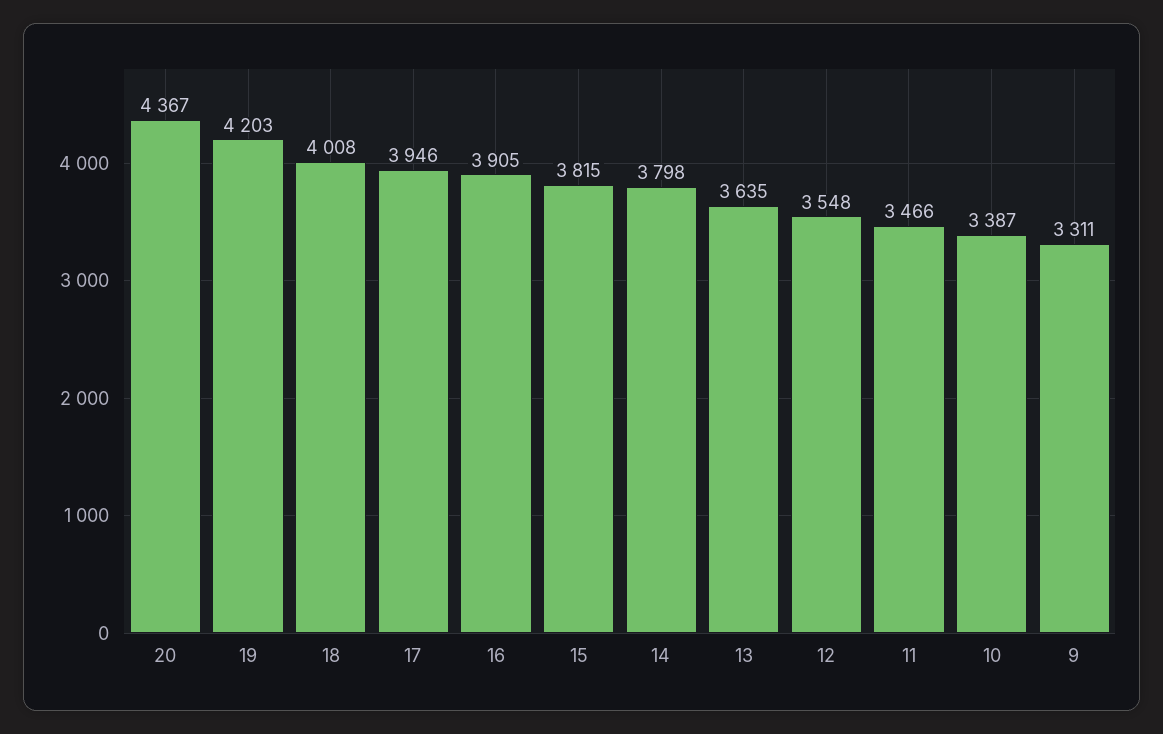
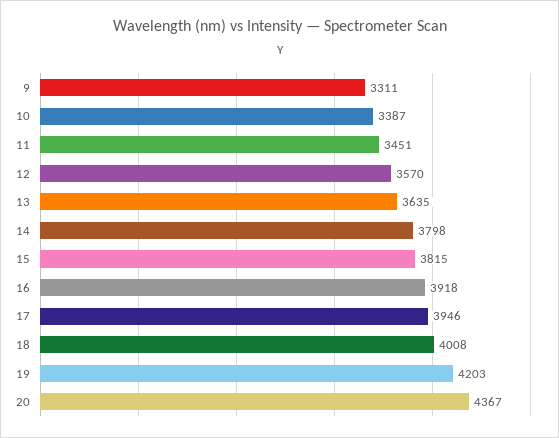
  {
    "20": 4367,
    "19": 4203,
    "18": 4008,
    "17": 3946,
-   "16": 3905,
+   "16": 3918,
    "15": 3815,
    "14": 3798,
    "13": 3635,
-   "12": 3548,
+   "12": 3570,
-   "11": 3466,
+   "11": 3451,
    "10": 3387,
    "9": 3311
  }

